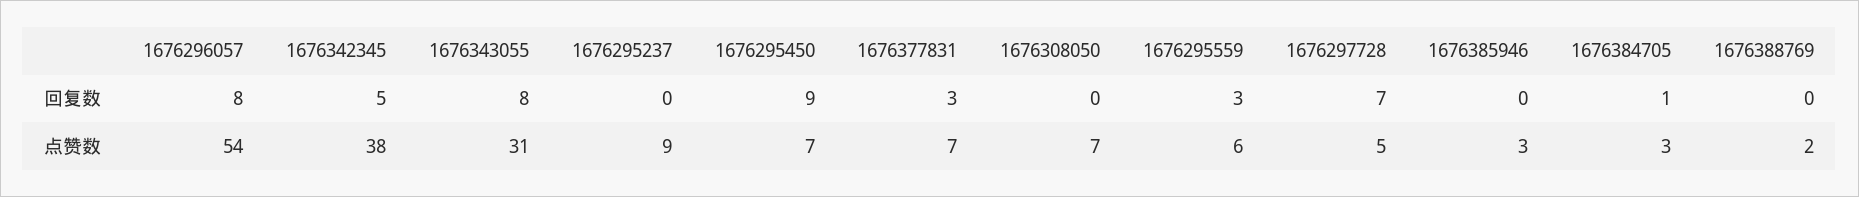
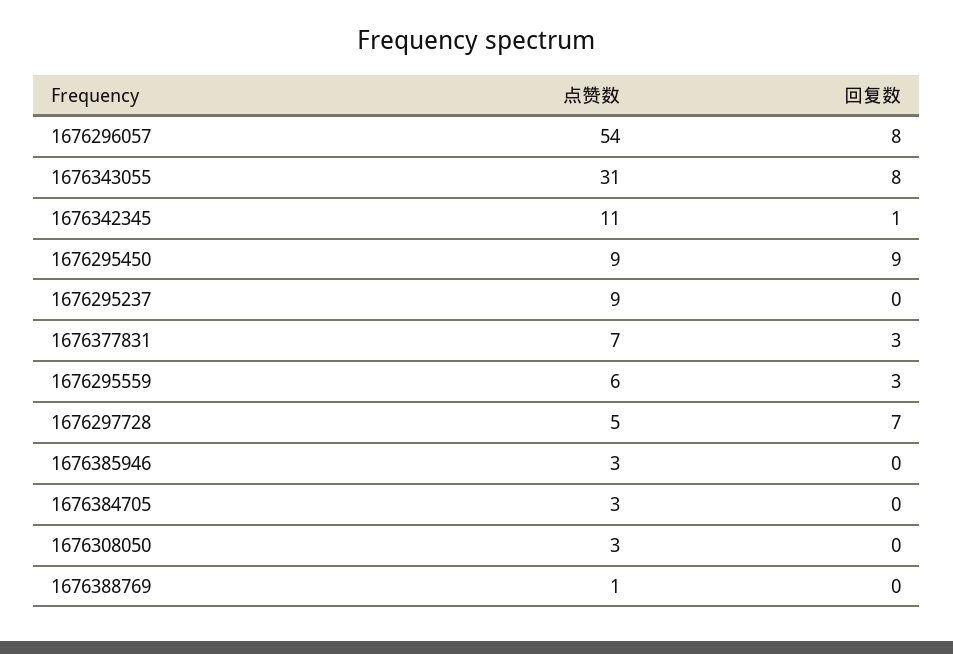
  {
    "1676296057": {
      "回复数": 8,
      "点赞数": 54
    },
    "1676342345": {
-     "回复数": 5,
+     "回复数": 1,
-     "点赞数": 38
+     "点赞数": 11
    },
    "1676343055": {
      "回复数": 8,
      "点赞数": 31
    },
    "1676295237": {
      "回复数": 0,
      "点赞数": 9
    },
    "1676295450": {
      "回复数": 9,
-     "点赞数": 7
+     "点赞数": 9
    },
    "1676377831": {
      "回复数": 3,
      "点赞数": 7
    },
    "1676308050": {
      "回复数": 0,
-     "点赞数": 7
+     "点赞数": 3
    },
    "1676295559": {
      "回复数": 3,
      "点赞数": 6
    },
    "1676297728": {
      "回复数": 7,
      "点赞数": 5
    },
    "1676385946": {
      "回复数": 0,
      "点赞数": 3
    },
    "1676384705": {
-     "回复数": 1,
+     "回复数": 0,
      "点赞数": 3
    },
    "1676388769": {
      "回复数": 0,
-     "点赞数": 2
+     "点赞数": 1
    }
  }

